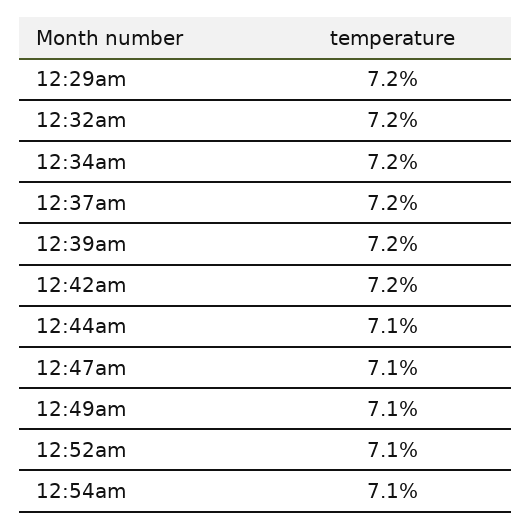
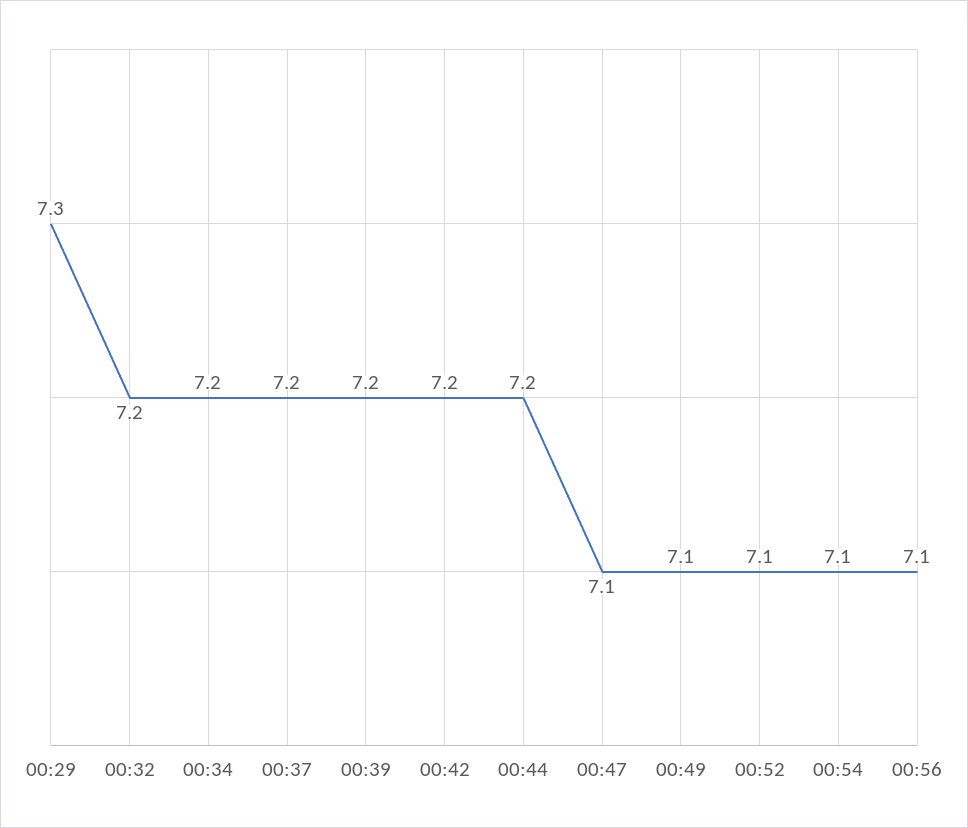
  {
-   "12:29am": 7.2,
+   "12:29am": 7.3,
    "12:32am": 7.2,
    "12:34am": 7.2,
    "12:37am": 7.2,
    "12:39am": 7.2,
    "12:42am": 7.2,
-   "12:44am": 7.1,
+   "12:44am": 7.2,
    "12:47am": 7.1,
    "12:49am": 7.1,
    "12:52am": 7.1,
-   "12:54am": 7.1
+   "12:54am": 7.1,
+   "00:56": 7.1
  }

